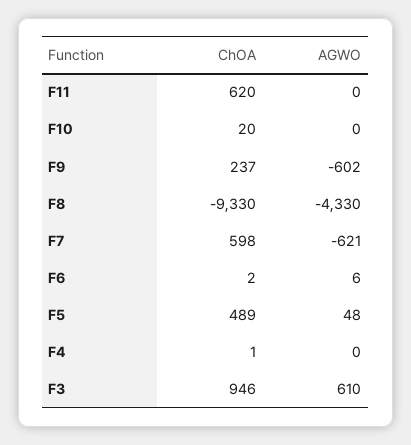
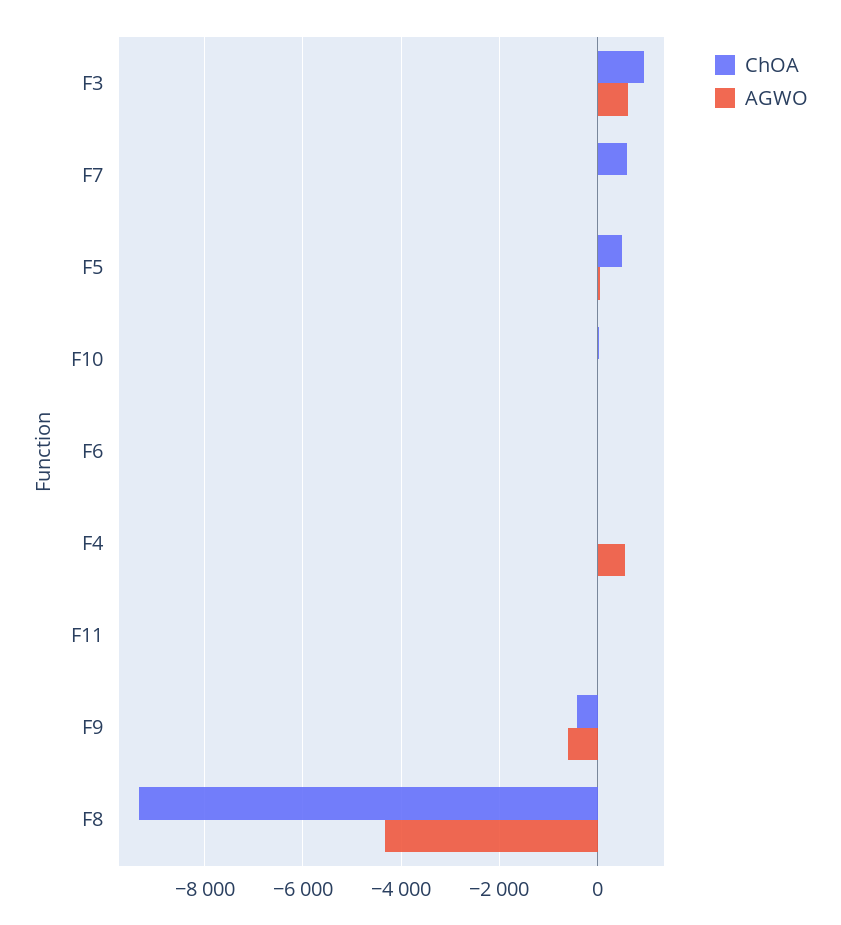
  {
    "ChOA": {
-     "F11": 620,
+     "F11": 0,
      "F10": 20,
-     "F9": 237,
+     "F9": -400,
      "F8": -9330,
      "F7": 598,
      "F6": 2,
      "F5": 489,
      "F4": 1,
      "F3": 946
    },
    "AGWO": {
      "F11": 0,
      "F10": 0,
      "F9": -602,
      "F8": -4330,
-     "F7": -621,
+     "F7": 0,
      "F6": 6,
      "F5": 48,
-     "F4": 0,
+     "F4": 600,
      "F3": 610
    }
  }

